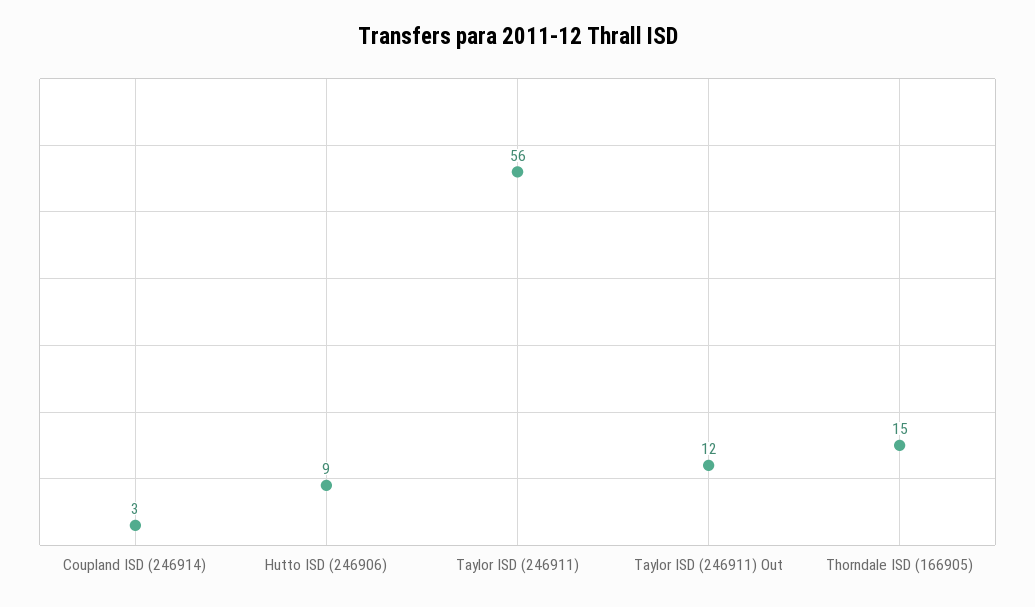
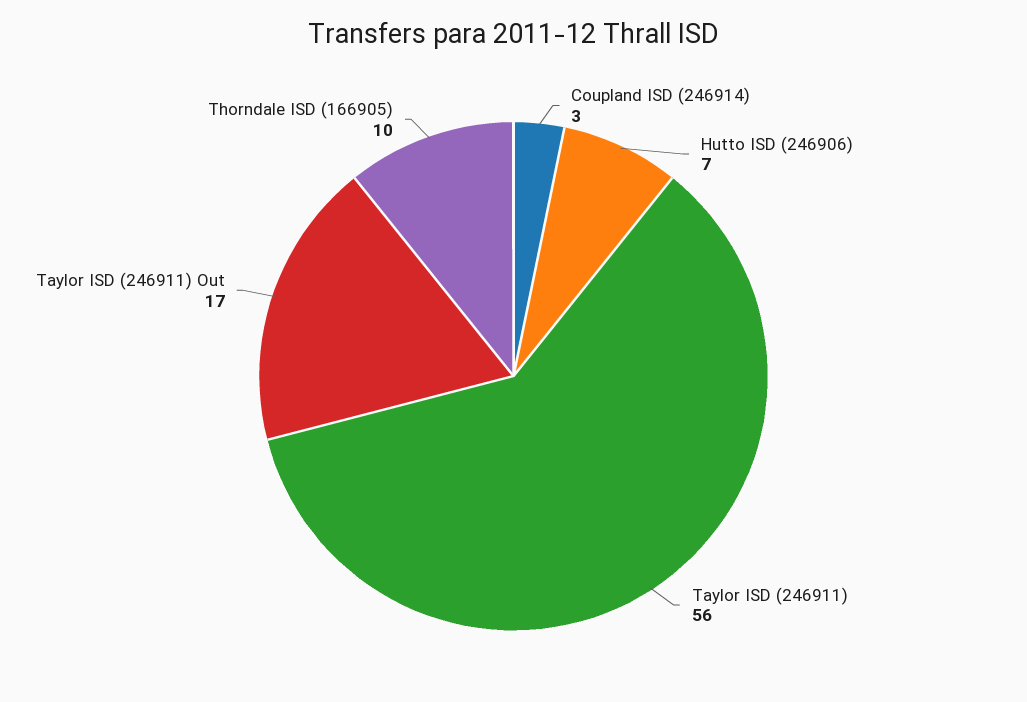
  {
    "Coupland ISD (246914)": 3,
-   "Hutto ISD (246906)": 9,
+   "Hutto ISD (246906)": 7,
    "Taylor ISD (246911)": 56,
-   "Taylor ISD (246911) Out": 12,
+   "Taylor ISD (246911) Out": 17,
-   "Thorndale ISD (166905)": 15
+   "Thorndale ISD (166905)": 10
  }

